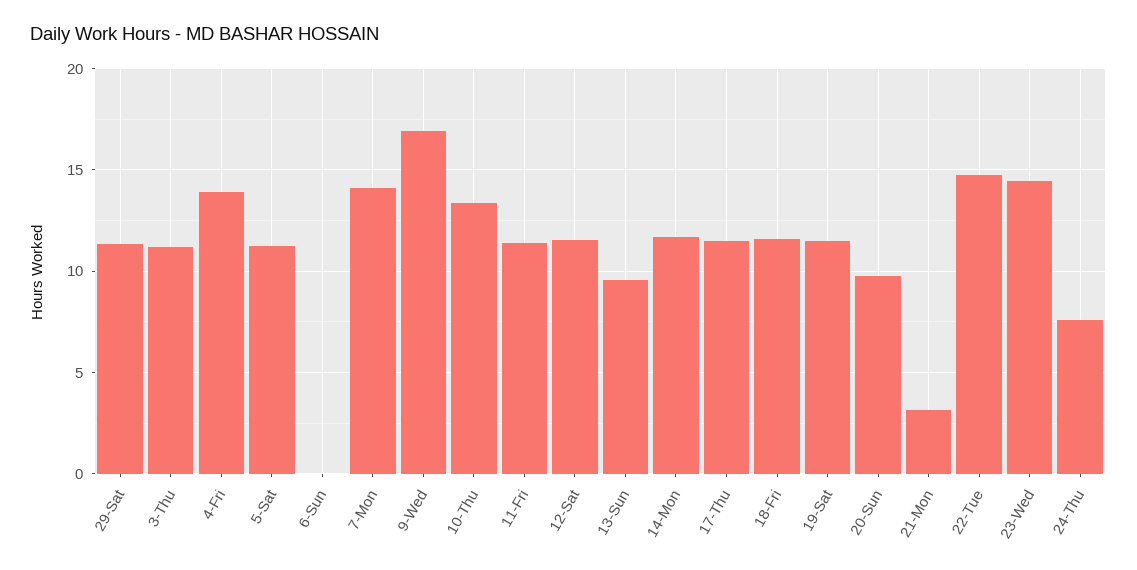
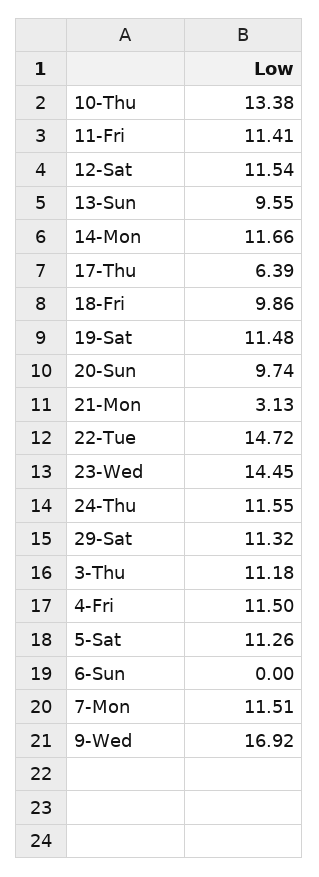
  {
    "29-Sat": 11.32,
    "3-Thu": 11.18,
-   "4-Fri": 14,
+   "4-Fri": 11.5,
    "5-Sat": 11.26,
    "6-Sun": 0,
-   "7-Mon": 14,
+   "7-Mon": 11.51,
    "9-Wed": 16.92,
    "10-Thu": 13.38,
    "11-Fri": 11.41,
    "12-Sat": 11.54,
    "13-Sun": 9.55,
    "14-Mon": 11.66,
-   "17-Thu": 11.5,
+   "17-Thu": 6.39,
-   "18-Fri": 11.5,
+   "18-Fri": 9.86,
    "19-Sat": 11.48,
    "20-Sun": 9.74,
    "21-Mon": 3.13,
    "22-Tue": 14.72,
    "23-Wed": 14.45,
-   "24-Thu": 7.5
+   "24-Thu": 11.55
  }

